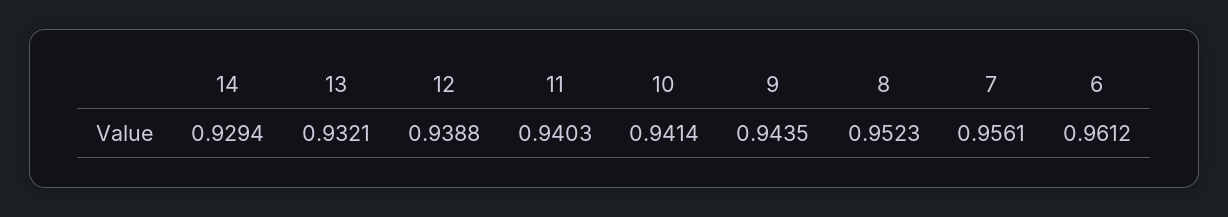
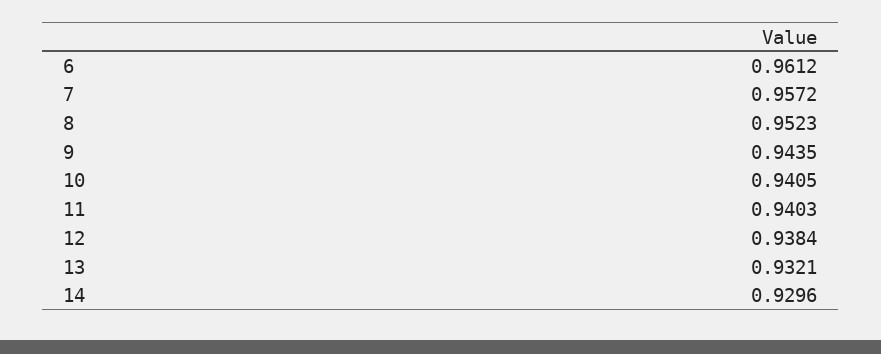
  {
-   "14": 0.9294,
+   "14": 0.9296,
    "13": 0.9321,
-   "12": 0.9388,
+   "12": 0.9384,
    "11": 0.9403,
-   "10": 0.9414,
+   "10": 0.9405,
    "9": 0.9435,
    "8": 0.9523,
-   "7": 0.9561,
+   "7": 0.9572,
    "6": 0.9612
  }

